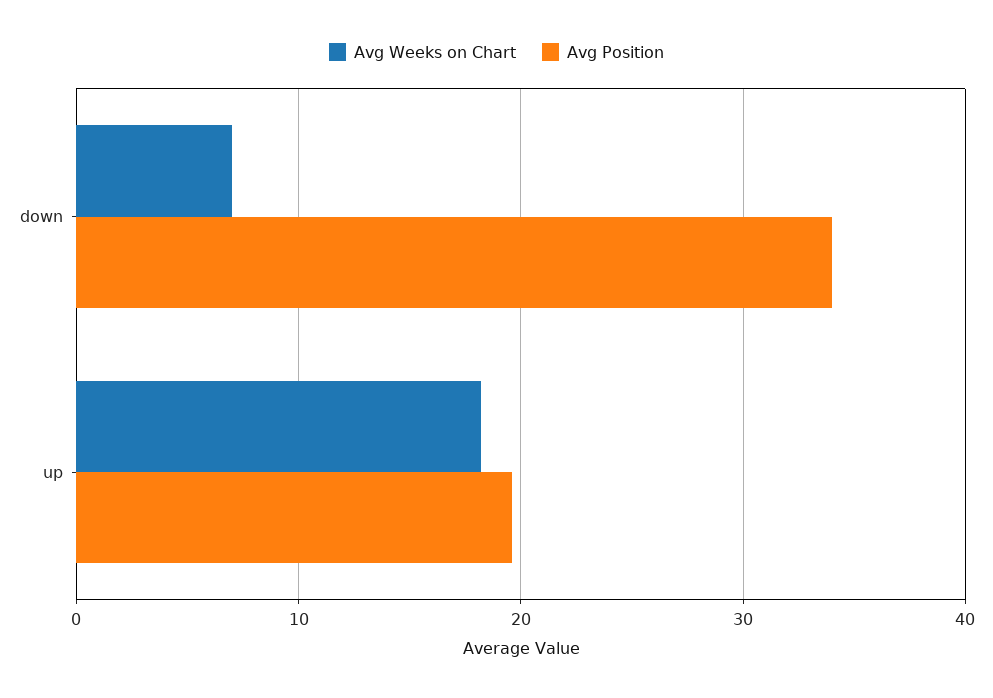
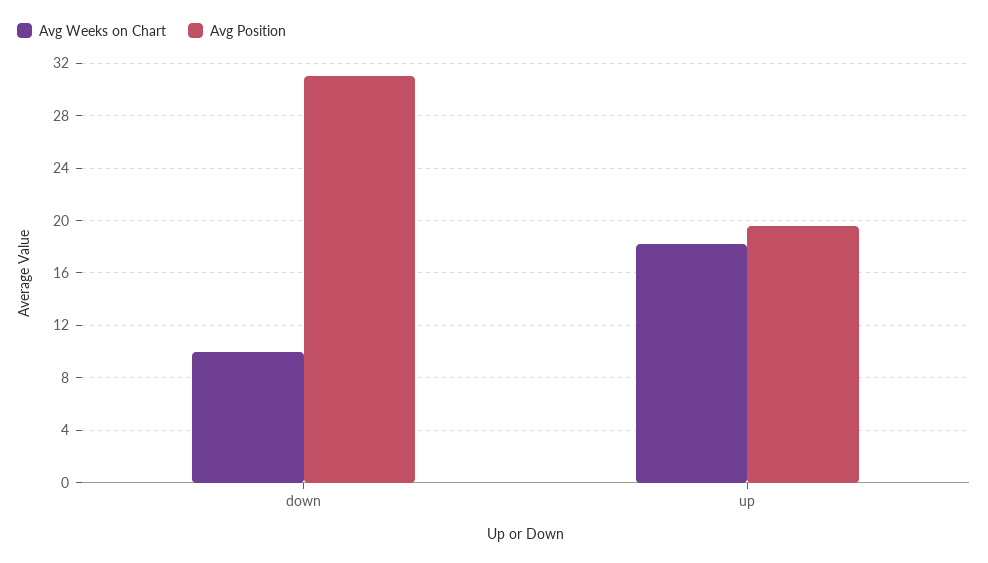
  {
    "Avg Weeks on Chart": {
-     "down": 7,
+     "down": 10,
      "up": 18
    },
    "Avg Position": {
-     "down": 34,
+     "down": 31,
      "up": 19.5
    }
  }

